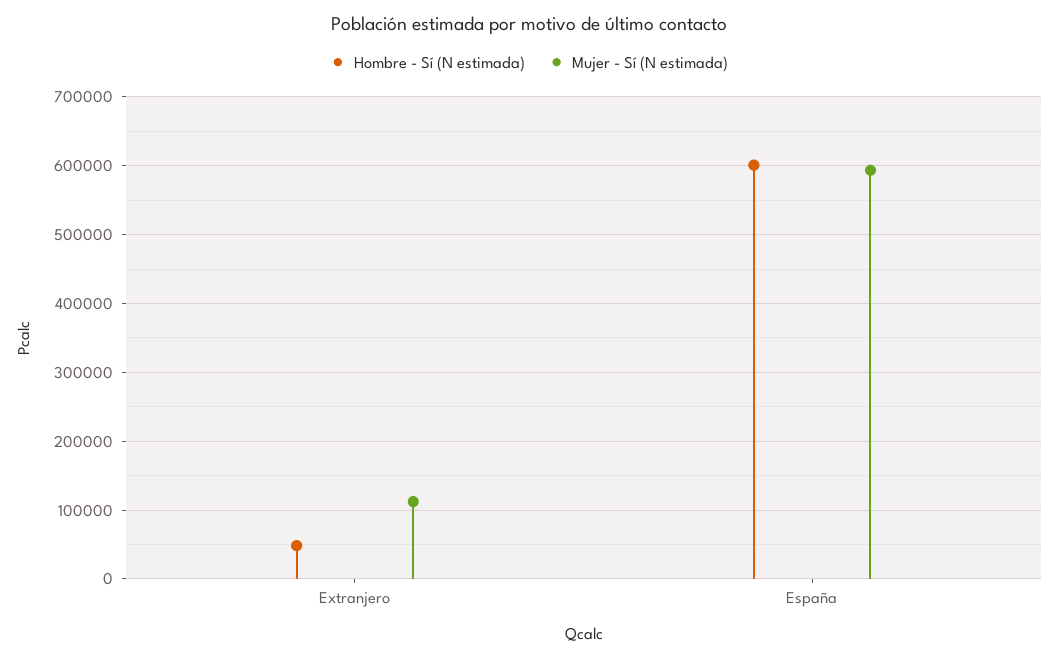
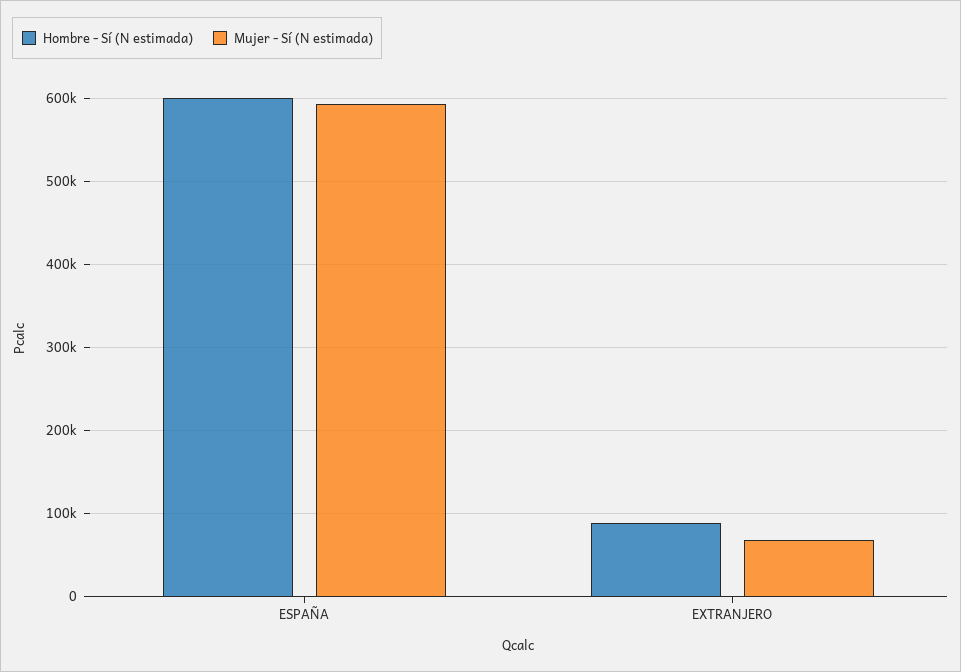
  {
    "Hombre - Sí (N estimada)": {
-     "Extranjero": 50000,
+     "Extranjero": 90000,
      "España": 600000
    },
    "Mujer - Sí (N estimada)": {
-     "Extranjero": 110000,
+     "Extranjero": 70000,
      "España": 590000
    }
  }

